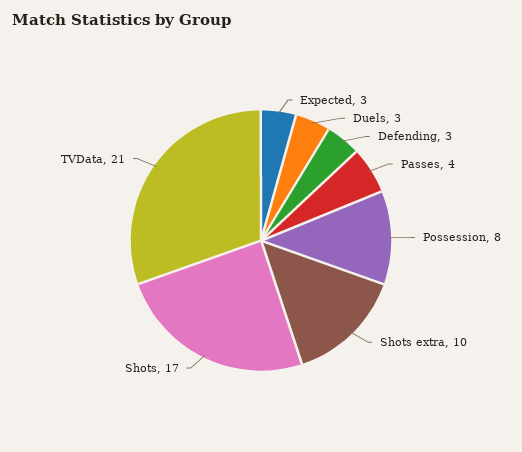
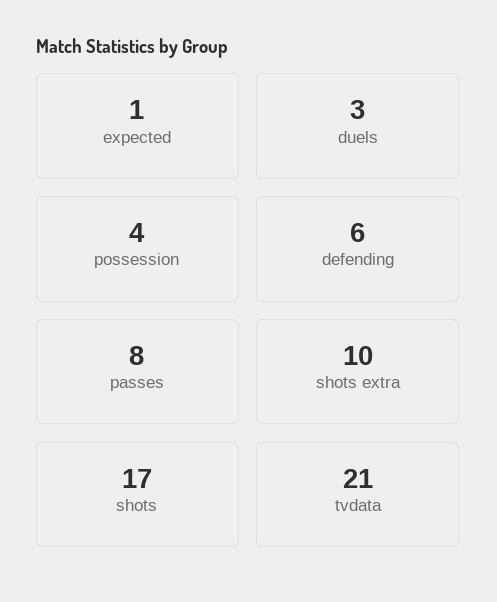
  {
-   "Expected": 3,
+   "Expected": 1,
    "Duels": 3,
-   "Defending": 3,
+   "Defending": 6,
-   "Passes": 4,
+   "Passes": 8,
-   "Possession": 8,
+   "Possession": 4,
    "Shots extra": 10,
    "Shots": 17,
    "TVData": 21
  }

